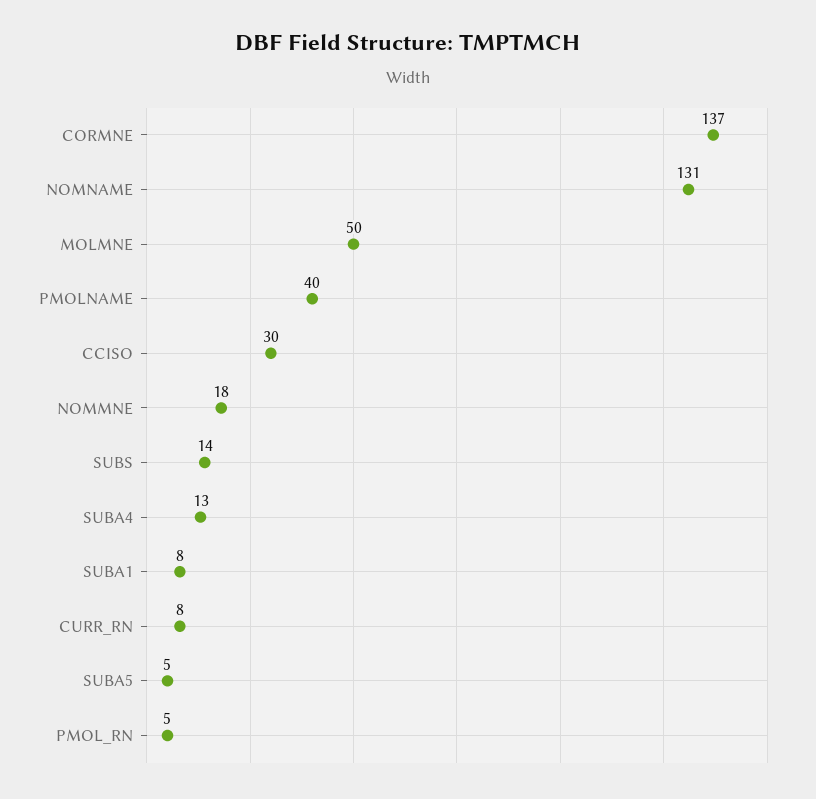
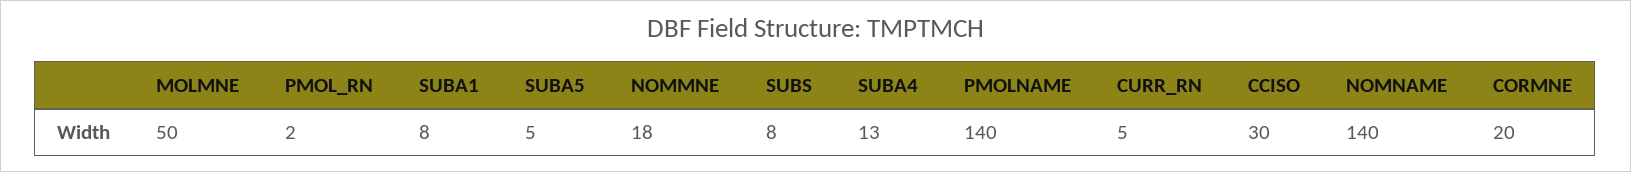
  {
-   "CORMNE": 137,
+   "CORMNE": 20,
-   "NOMNAME": 131,
+   "NOMNAME": 140,
    "MOLMNE": 50,
-   "PMOLNAME": 40,
+   "PMOLNAME": 140,
    "CCISO": 30,
    "NOMMNE": 18,
-   "SUBS": 14,
+   "SUBS": 8,
    "SUBA4": 13,
    "SUBA1": 8,
-   "CURR_RN": 8,
+   "CURR_RN": 5,
    "SUBA5": 5,
-   "PMOL_RN": 5
+   "PMOL_RN": 2
  }

